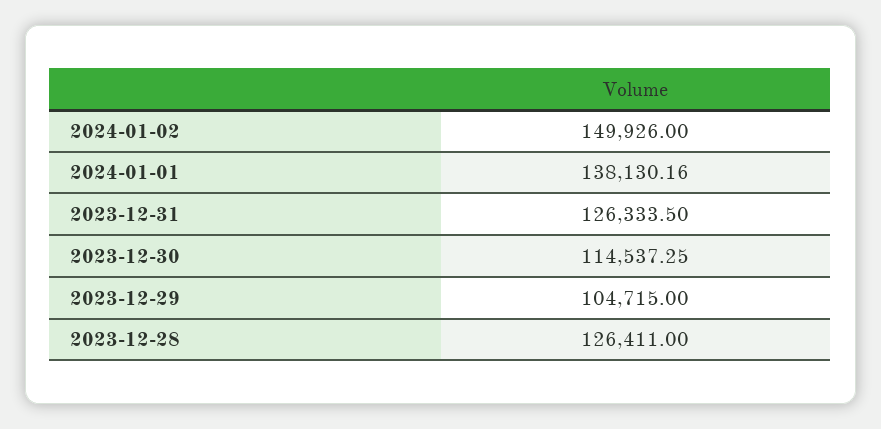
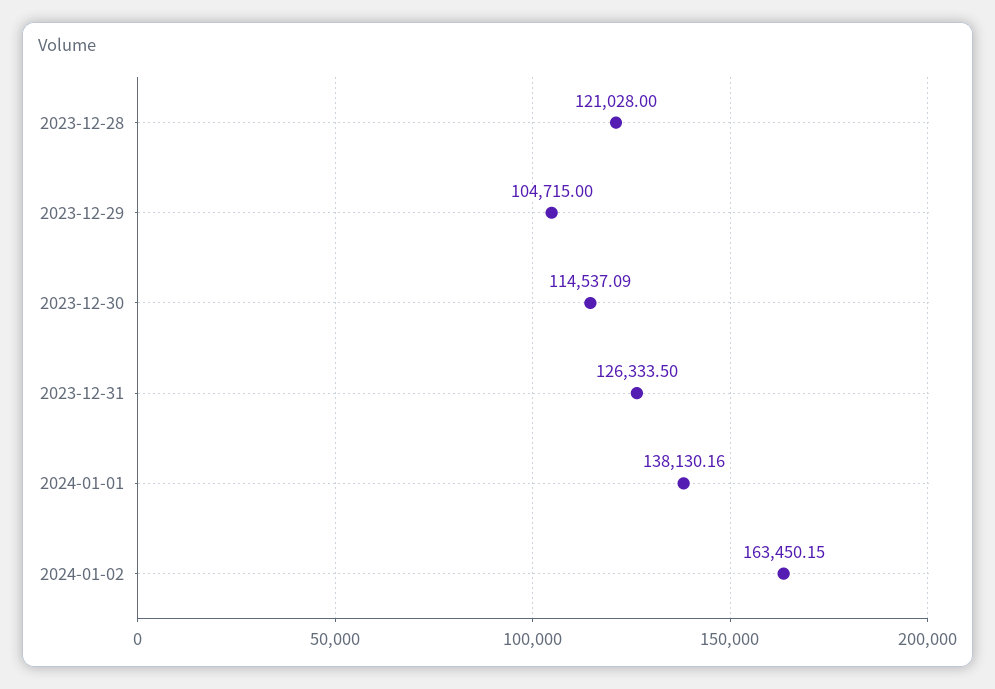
  {
-   "2024-01-02": 149926,
+   "2024-01-02": 163450.15,
    "2024-01-01": 138130.16,
    "2023-12-31": 126333.5,
-   "2023-12-30": 114537.25,
+   "2023-12-30": 114537.09,
    "2023-12-29": 104715,
-   "2023-12-28": 126411
+   "2023-12-28": 121028
  }

